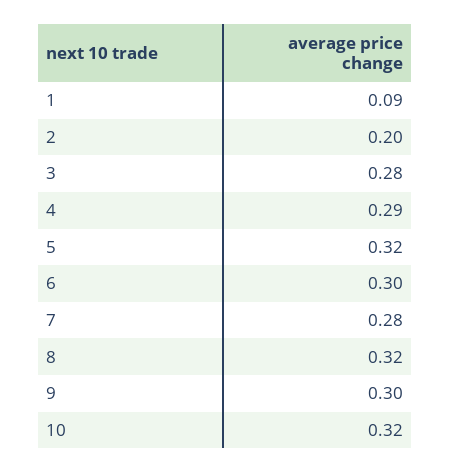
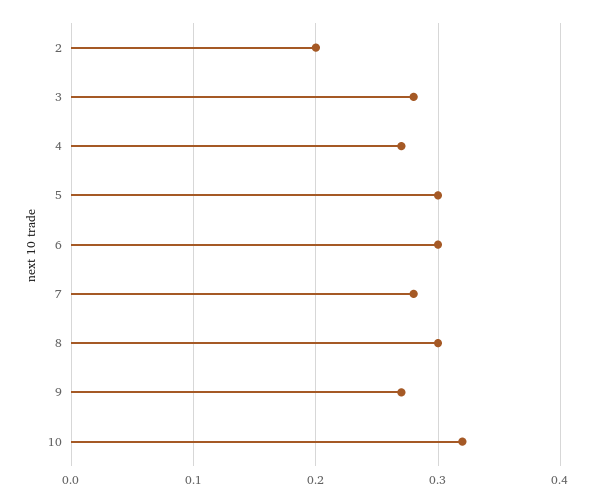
  {
-   "1": 0.09,
    "2": 0.2,
    "3": 0.28,
-   "4": 0.29,
+   "4": 0.27,
-   "5": 0.32,
+   "5": 0.3,
    "6": 0.3,
    "7": 0.28,
-   "8": 0.32,
+   "8": 0.3,
-   "9": 0.3,
+   "9": 0.27,
    "10": 0.32
  }

